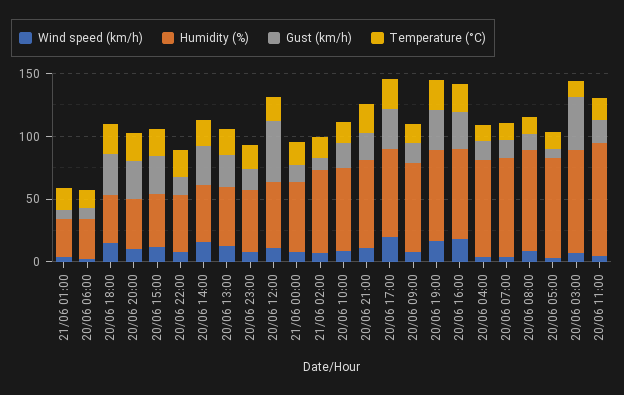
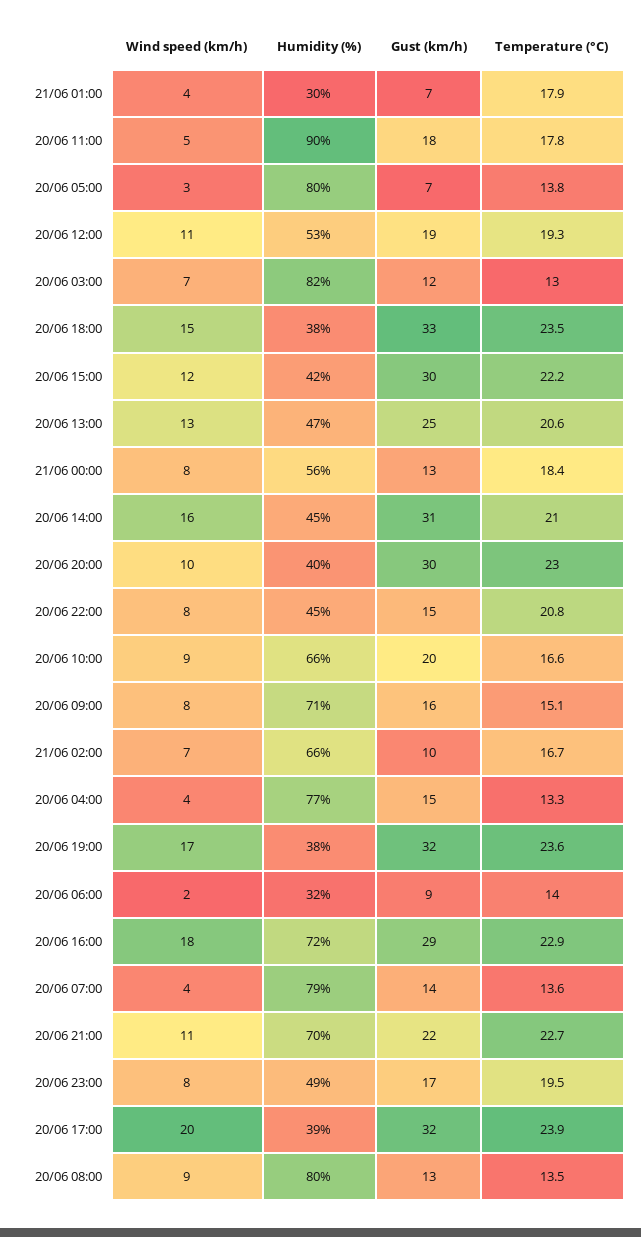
  {
    "Wind speed (km/h)": {
      "21/06 01:00": 4,
      "20/06 06:00": 2,
      "20/06 18:00": 15,
      "20/06 20:00": 10,
      "20/06 15:00": 12,
      "20/06 22:00": 8,
      "20/06 14:00": 16,
      "20/06 13:00": 13,
      "20/06 23:00": 8,
      "20/06 12:00": 11,
      "21/06 00:00": 8,
      "21/06 02:00": 7,
      "20/06 10:00": 9,
      "20/06 21:00": 11,
      "20/06 17:00": 20,
      "20/06 09:00": 8,
      "20/06 19:00": 17,
      "20/06 16:00": 18,
      "20/06 04:00": 4,
      "20/06 07:00": 4,
      "20/06 08:00": 9,
      "20/06 05:00": 3,
      "20/06 03:00": 7,
      "20/06 11:00": 5
    },
    "Humidity (%)": {
      "21/06 01:00": 30,
      "20/06 06:00": 32,
      "20/06 18:00": 38,
      "20/06 20:00": 40,
      "20/06 15:00": 42,
      "20/06 22:00": 45,
      "20/06 14:00": 45,
      "20/06 13:00": 47,
      "20/06 23:00": 49,
      "20/06 12:00": 53,
      "21/06 00:00": 56,
      "21/06 02:00": 66,
      "20/06 10:00": 66,
      "20/06 21:00": 70,
-     "20/06 17:00": 70,
+     "20/06 17:00": 39,
      "20/06 09:00": 71,
-     "20/06 19:00": 70,
+     "20/06 19:00": 38,
      "20/06 16:00": 72,
      "20/06 04:00": 77,
      "20/06 07:00": 79,
      "20/06 08:00": 80,
      "20/06 05:00": 80,
      "20/06 03:00": 82,
      "20/06 11:00": 90
    },
    "Gust (km/h)": {
      "21/06 01:00": 7,
      "20/06 06:00": 9,
      "20/06 18:00": 33,
      "20/06 20:00": 30,
      "20/06 15:00": 30,
      "20/06 22:00": 15,
      "20/06 14:00": 31,
      "20/06 13:00": 25,
      "20/06 23:00": 17,
-     "20/06 12:00": 50,
+     "20/06 12:00": 19,
      "21/06 00:00": 13,
      "21/06 02:00": 10,
      "20/06 10:00": 20,
      "20/06 21:00": 22,
      "20/06 17:00": 32,
      "20/06 09:00": 16,
      "20/06 19:00": 32,
      "20/06 16:00": 29,
      "20/06 04:00": 15,
      "20/06 07:00": 14,
      "20/06 08:00": 13,
      "20/06 05:00": 7,
-     "20/06 03:00": 40,
+     "20/06 03:00": 12,
      "20/06 11:00": 18
    },
    "Temperature (°C)": {
      "21/06 01:00": 17.9,
      "20/06 06:00": 14,
      "20/06 18:00": 23.5,
      "20/06 20:00": 23,
      "20/06 15:00": 22.2,
      "20/06 22:00": 20.8,
      "20/06 14:00": 21,
      "20/06 13:00": 20.6,
      "20/06 23:00": 19.5,
      "20/06 12:00": 19.3,
      "21/06 00:00": 18.4,
      "21/06 02:00": 16.7,
      "20/06 10:00": 16.6,
      "20/06 21:00": 22.7,
      "20/06 17:00": 23.9,
      "20/06 09:00": 15.1,
      "20/06 19:00": 23.6,
      "20/06 16:00": 22.9,
      "20/06 04:00": 13.3,
      "20/06 07:00": 13.6,
      "20/06 08:00": 13.5,
      "20/06 05:00": 13.8,
      "20/06 03:00": 13,
      "20/06 11:00": 17.8
    }
  }

